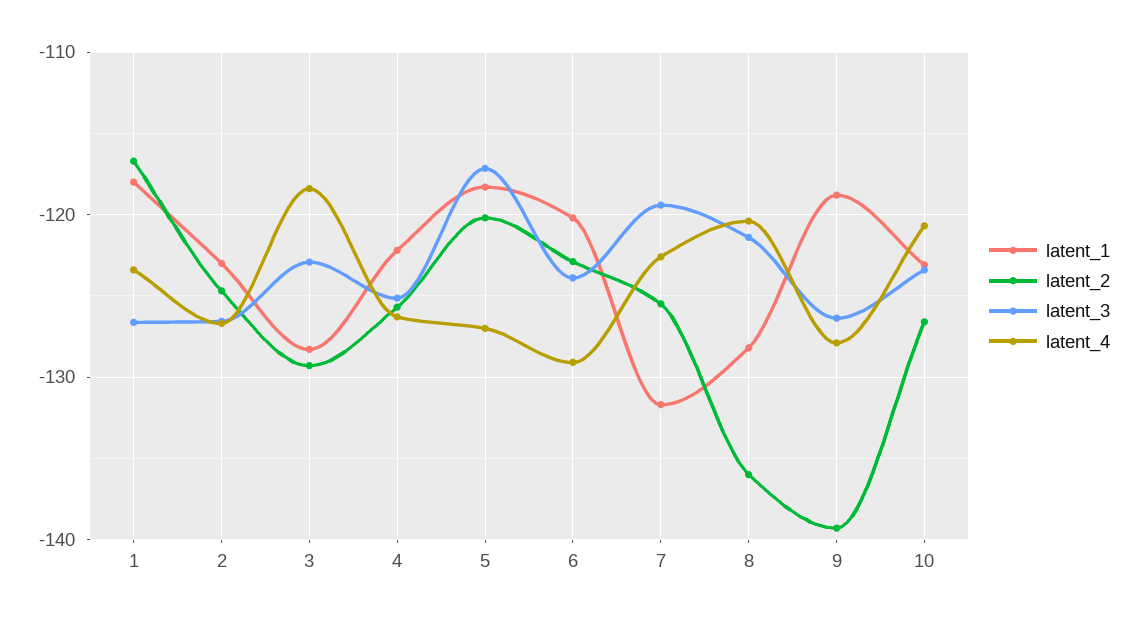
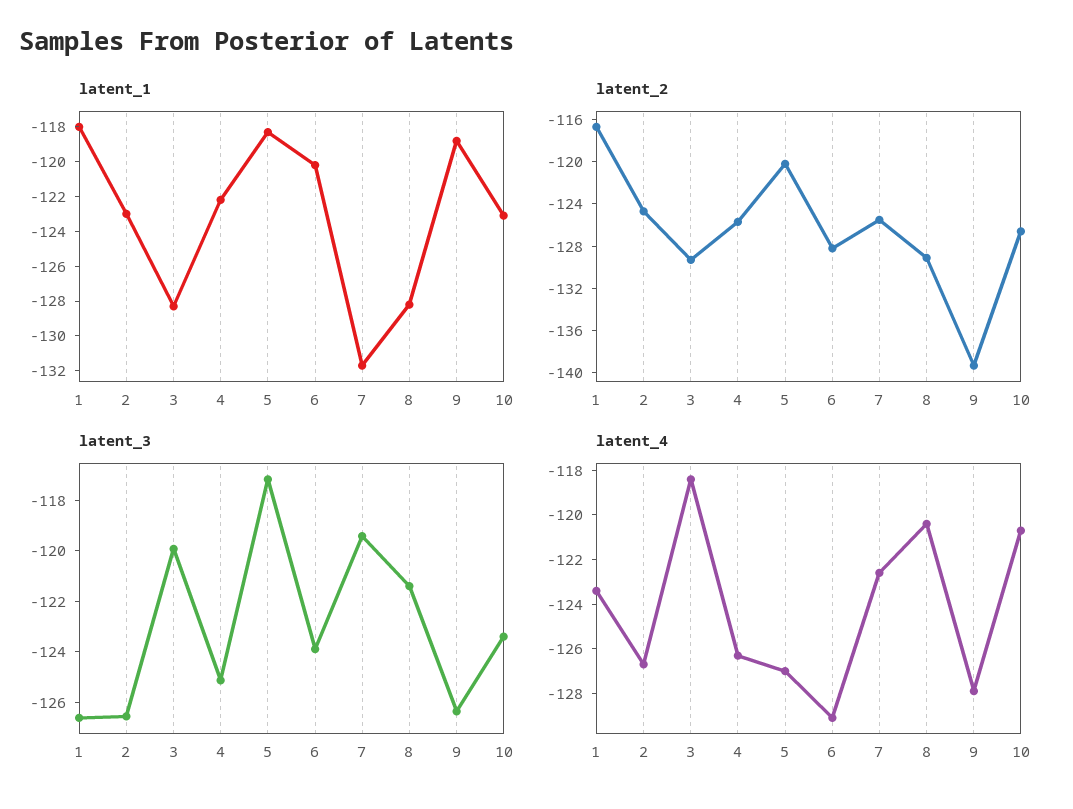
  {
    "latent_1": {
      "1": -118,
      "2": -123,
      "3": -128.5,
      "4": -122,
      "5": -118.5,
      "6": -120,
      "7": -131.5,
      "8": -128,
      "9": -119,
      "10": -123
    },
    "latent_2": {
      "1": -117,
      "2": -125,
      "3": -129,
      "4": -126,
      "5": -120,
-     "6": -123,
+     "6": -128,
      "7": -126,
-     "8": -136,
+     "8": -129,
      "9": -139,
      "10": -127
    },
    "latent_3": {
      "1": -126.5,
      "2": -126.5,
-     "3": -123,
+     "3": -120,
      "4": -125,
      "5": -117,
      "6": -124,
      "7": -119.5,
      "8": -121.5,
      "9": -126.5,
      "10": -123.5
    },
    "latent_4": {
      "1": -123.5,
      "2": -126.5,
      "3": -118.5,
      "4": -126.5,
      "5": -127,
      "6": -129,
      "7": -122.5,
      "8": -120.5,
      "9": -128,
      "10": -120.5
    }
  }

